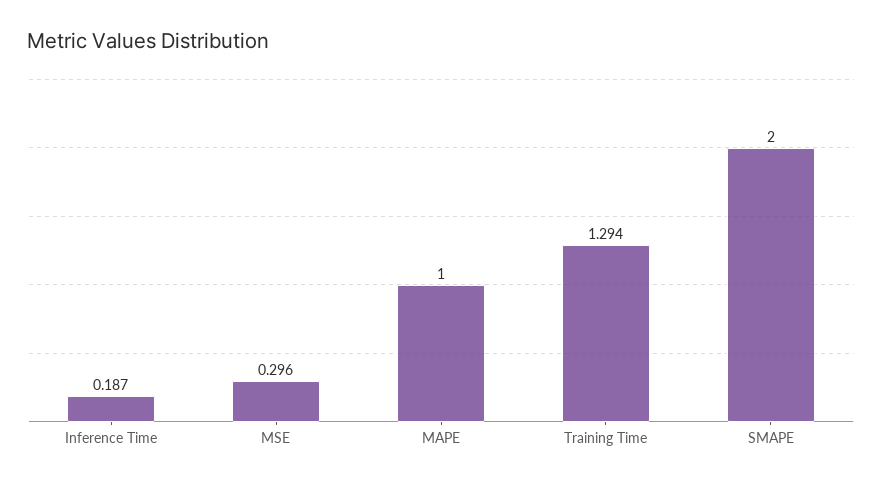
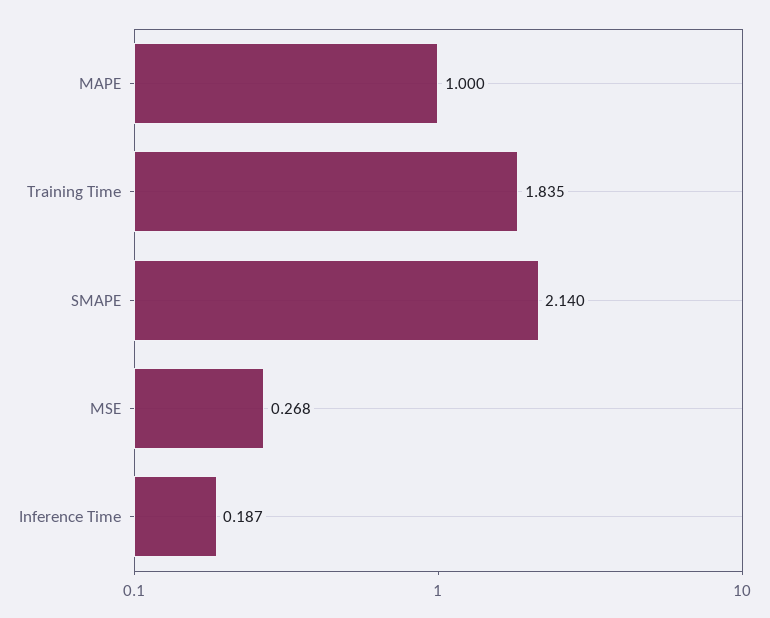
  {
    "Inference Time": 0.187,
-   "MSE": 0.296,
+   "MSE": 0.268,
    "MAPE": 1,
-   "Training Time": 1.294,
+   "Training Time": 1.835,
-   "SMAPE": 2
+   "SMAPE": 2.14
  }

